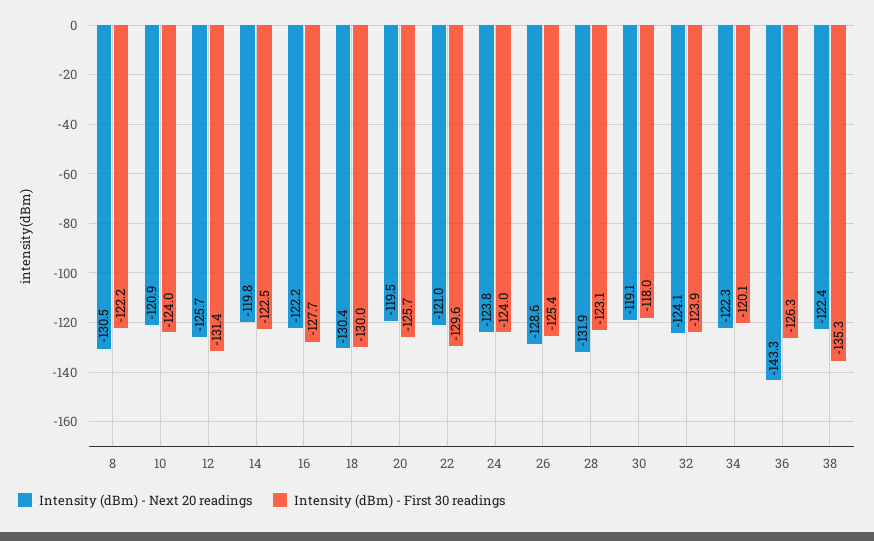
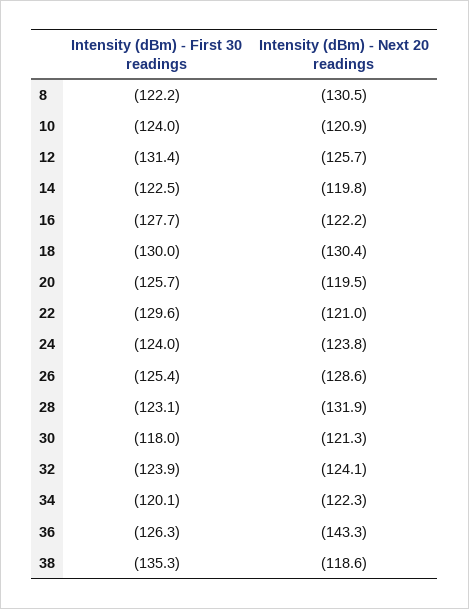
  {
    "Intensity (dBm) - Next 20 readings": {
      "8": -130.5,
      "10": -120.9,
      "12": -125.7,
      "14": -119.8,
      "16": -122.2,
      "18": -130.4,
      "20": -119.5,
      "22": -121,
      "24": -123.8,
      "26": -128.6,
      "28": -131.9,
-     "30": -119.1,
+     "30": -121.3,
      "32": -124.1,
      "34": -122.3,
      "36": -143.3,
-     "38": -122.4
+     "38": -118.6
    },
    "Intensity (dBm) - First 30 readings": {
      "8": -122.2,
      "10": -124,
      "12": -131.4,
      "14": -122.5,
      "16": -127.7,
      "18": -130,
      "20": -125.7,
      "22": -129.6,
      "24": -124,
      "26": -125.4,
      "28": -123.1,
      "30": -118,
      "32": -123.9,
      "34": -120.1,
      "36": -126.3,
      "38": -135.3
    }
  }

